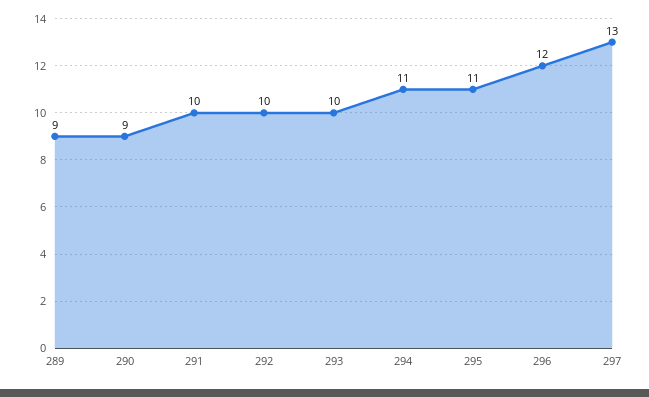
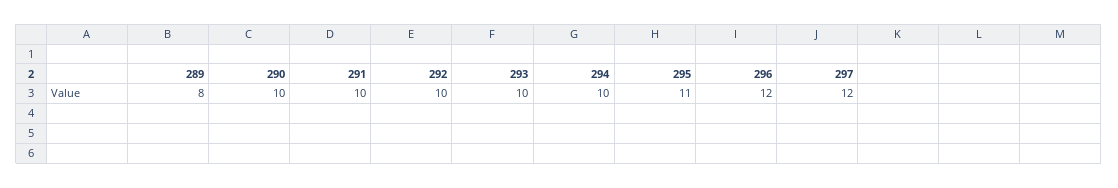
  {
-   "289": 9,
+   "289": 8,
-   "290": 9,
+   "290": 10,
    "291": 10,
    "292": 10,
    "293": 10,
-   "294": 11,
+   "294": 10,
    "295": 11,
    "296": 12,
-   "297": 13
+   "297": 12
  }

